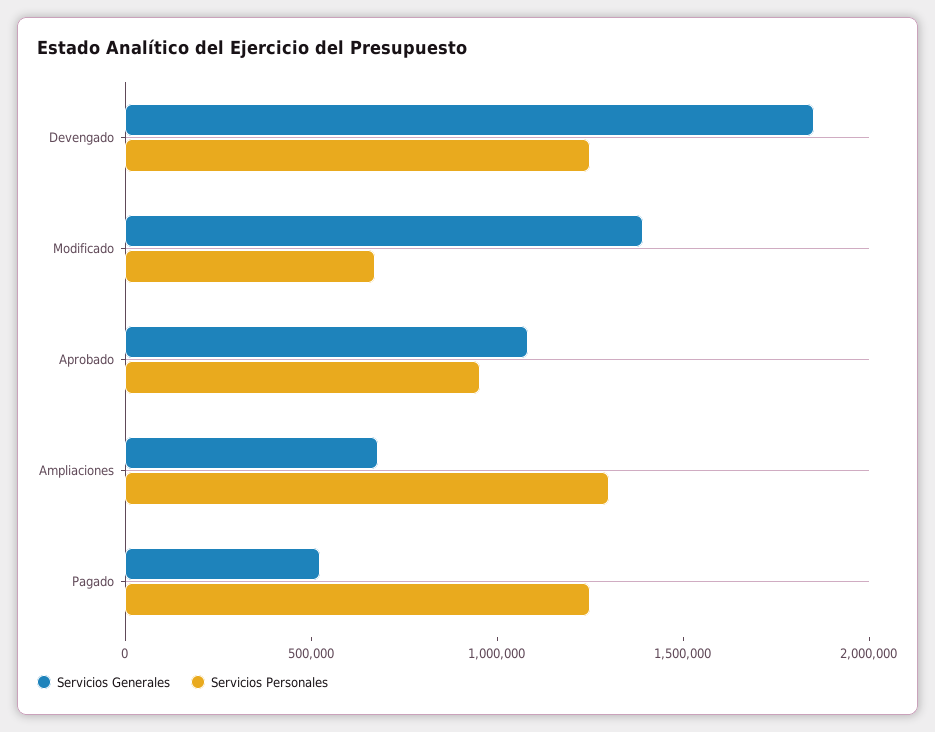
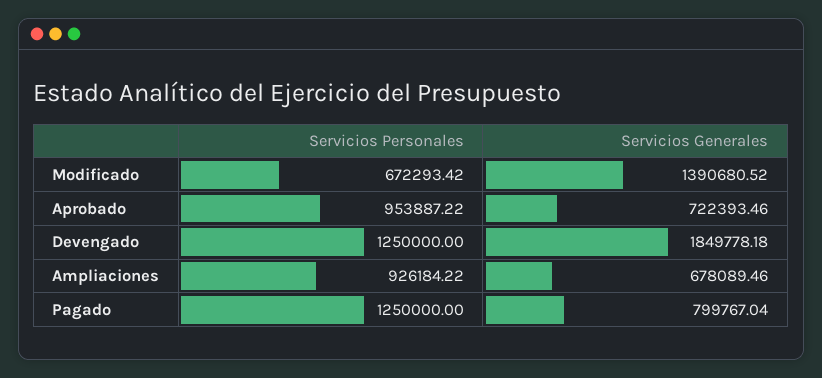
  {
    "Servicios Generales": {
      "Devengado": 1849778.18,
      "Modificado": 1390680.52,
-     "Aprobado": 1100000,
+     "Aprobado": 722393.46,
      "Ampliaciones": 678089.46,
-     "Pagado": 500000
+     "Pagado": 799767.04
    },
    "Servicios Personales": {
      "Devengado": 1250000,
      "Modificado": 672293.42,
      "Aprobado": 953887.22,
-     "Ampliaciones": 1300000,
+     "Ampliaciones": 926184.22,
      "Pagado": 1250000
    }
  }

